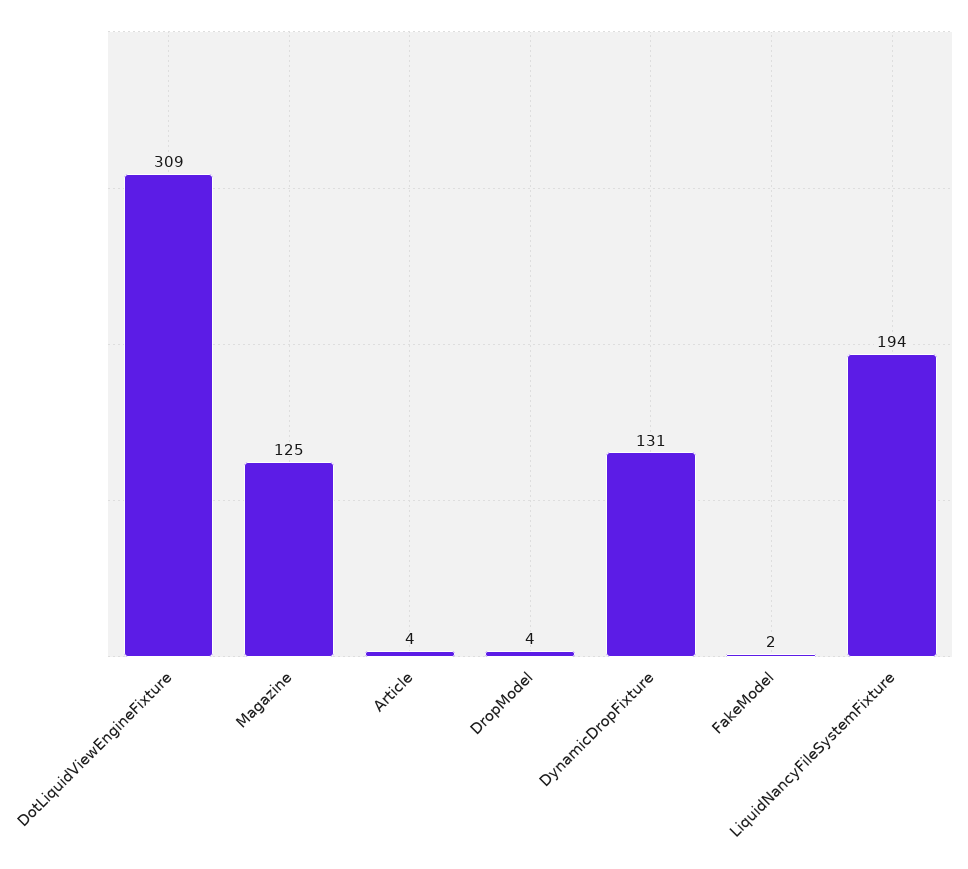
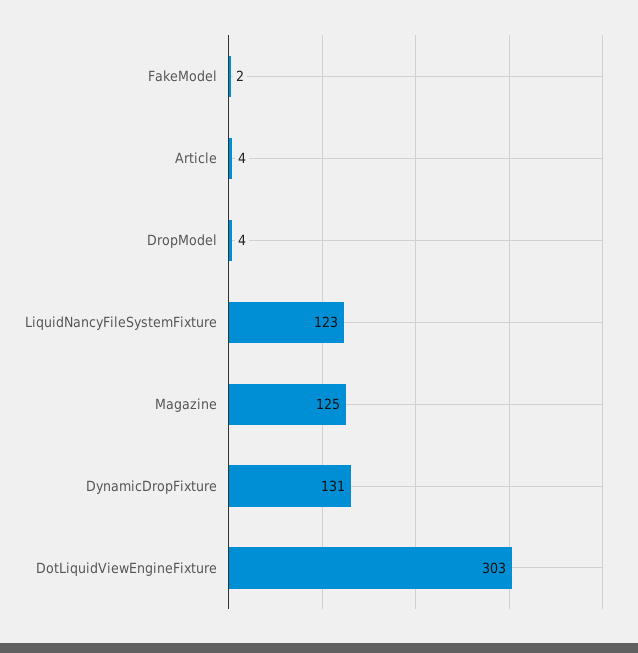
  {
-   "DotLiquidViewEngineFixture": 309,
+   "DotLiquidViewEngineFixture": 303,
    "Magazine": 125,
    "Article": 4,
    "DropModel": 4,
    "DynamicDropFixture": 131,
    "FakeModel": 2,
-   "LiquidNancyFileSystemFixture": 194
+   "LiquidNancyFileSystemFixture": 123
  }

